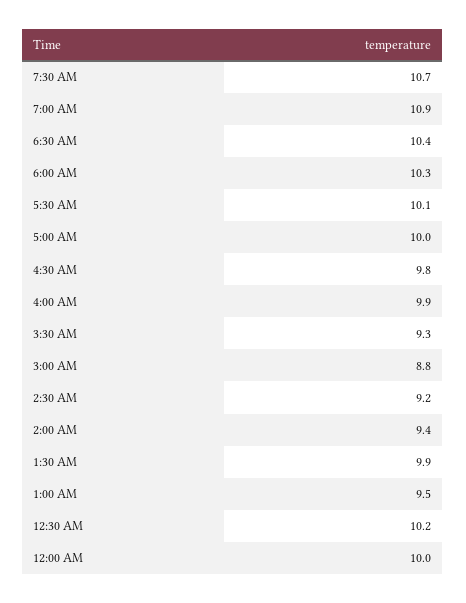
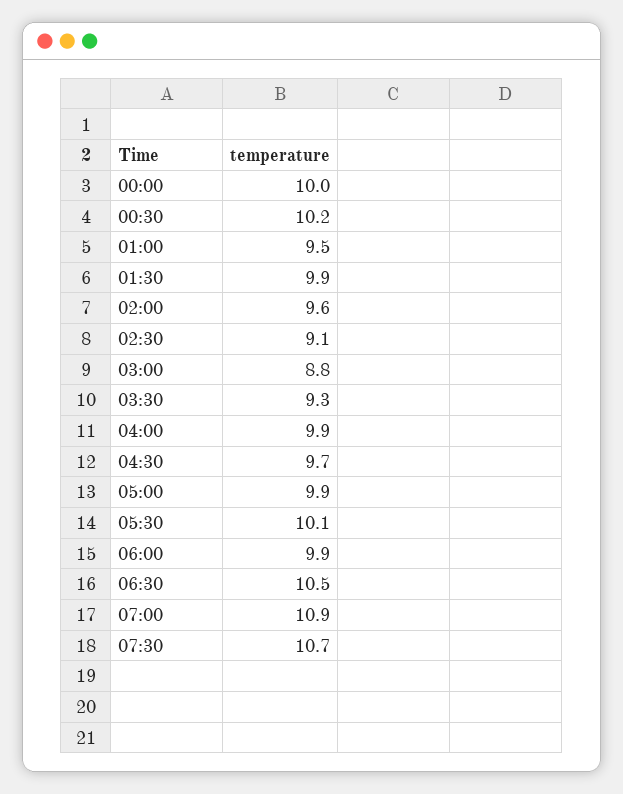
  {
    "7:30 AM": 10.7,
    "7:00 AM": 10.9,
-   "6:30 AM": 10.4,
+   "6:30 AM": 10.5,
-   "6:00 AM": 10.3,
+   "6:00 AM": 9.9,
    "5:30 AM": 10.1,
-   "5:00 AM": 10,
+   "5:00 AM": 9.9,
-   "4:30 AM": 9.8,
+   "4:30 AM": 9.7,
    "4:00 AM": 9.9,
    "3:30 AM": 9.3,
    "3:00 AM": 8.8,
-   "2:30 AM": 9.2,
+   "2:30 AM": 9.1,
-   "2:00 AM": 9.4,
+   "2:00 AM": 9.6,
    "1:30 AM": 9.9,
    "1:00 AM": 9.5,
    "12:30 AM": 10.2,
    "12:00 AM": 10
  }

